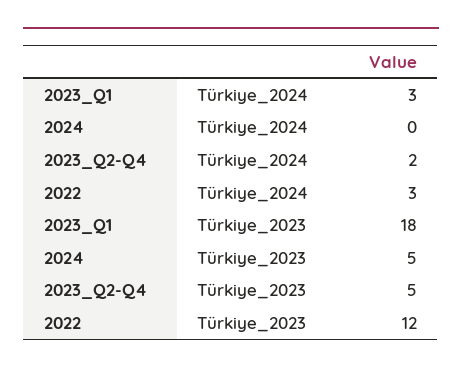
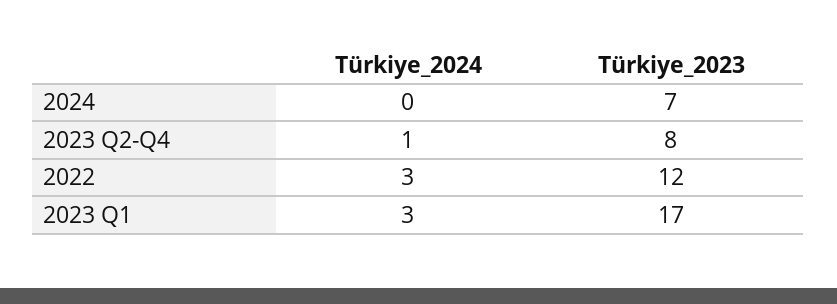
  {
    "2023_Q1": {
      "Türkiye_2024": 3,
-     "Türkiye_2023": 18
+     "Türkiye_2023": 17
    },
    "2024": {
      "Türkiye_2024": 0,
-     "Türkiye_2023": 5
+     "Türkiye_2023": 7
    },
    "2023_Q2-Q4": {
-     "Türkiye_2024": 2,
+     "Türkiye_2024": 1,
-     "Türkiye_2023": 5
+     "Türkiye_2023": 8
    },
    "2022": {
      "Türkiye_2024": 3,
      "Türkiye_2023": 12
    }
  }

